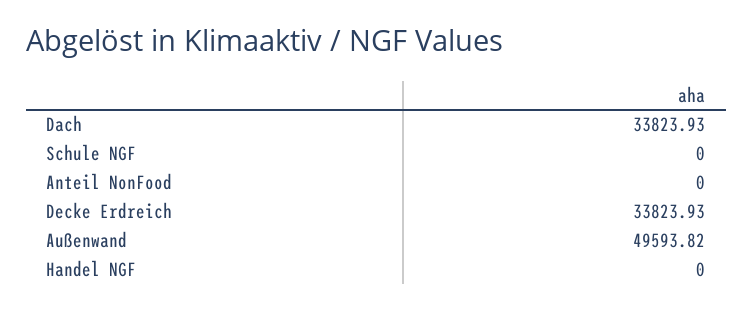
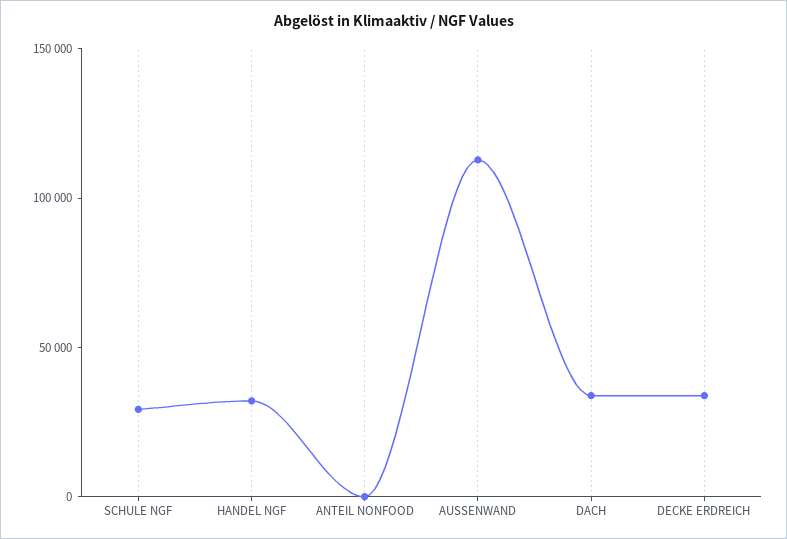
  {
    "Dach": 33823.93,
-   "Schule NGF": 0,
+   "Schule NGF": 30000,
    "Anteil NonFood": 0,
    "Decke Erdreich": 33823.93,
-   "Außenwand": 49593.82,
+   "Außenwand": 110000,
-   "Handel NGF": 0
+   "Handel NGF": 30000
  }

